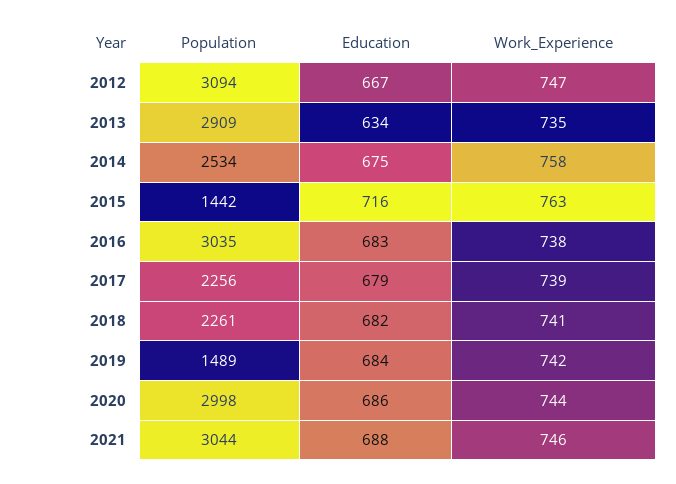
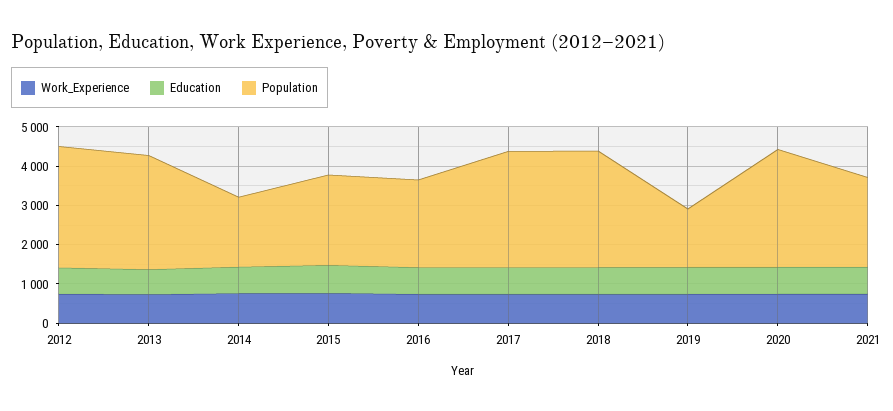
  {
    "Population": {
      "2012": 3094,
      "2013": 2909,
-     "2014": 2534,
+     "2014": 1750,
-     "2015": 1442,
+     "2015": 2250,
-     "2016": 3035,
+     "2016": 2250,
-     "2017": 2256,
+     "2017": 3000,
-     "2018": 2261,
+     "2018": 3000,
      "2019": 1489,
      "2020": 2998,
-     "2021": 3044
+     "2021": 2250
    },
    "Education": {
      "2012": 667,
      "2013": 634,
      "2014": 675,
      "2015": 716,
      "2016": 683,
      "2017": 679,
      "2018": 682,
      "2019": 684,
      "2020": 686,
      "2021": 688
    },
    "Work_Experience": {
      "2012": 747,
      "2013": 735,
      "2014": 758,
      "2015": 763,
      "2016": 738,
      "2017": 739,
      "2018": 741,
      "2019": 742,
      "2020": 744,
      "2021": 746
    }
  }

